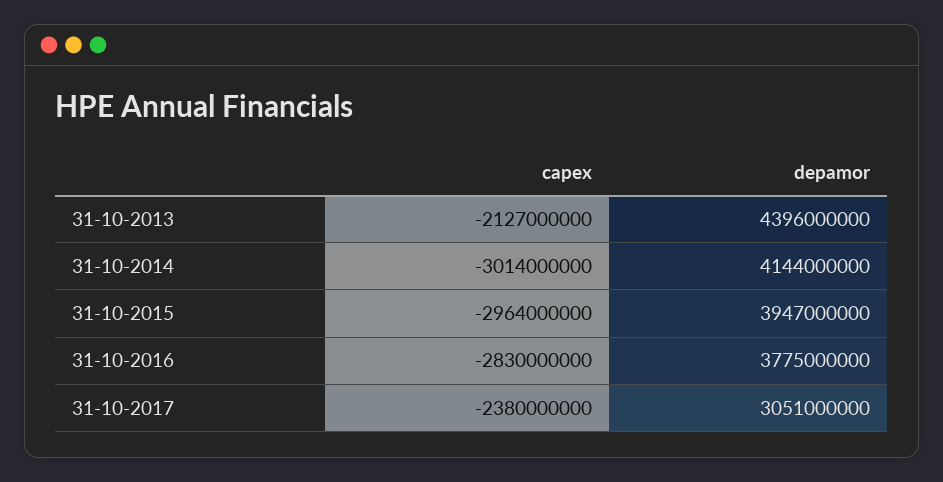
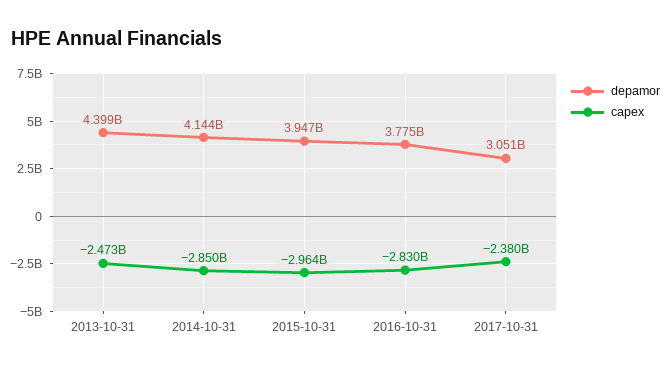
  {
    "capex": {
-     "31-10-2013": -2127000000,
+     "31-10-2013": -2473000000,
-     "31-10-2014": -3014000000,
+     "31-10-2014": -2850000000,
      "31-10-2015": -2964000000,
      "31-10-2016": -2830000000,
      "31-10-2017": -2380000000
    },
    "depamor": {
-     "31-10-2013": 4396000000,
+     "31-10-2013": 4399000000,
      "31-10-2014": 4144000000,
      "31-10-2015": 3947000000,
      "31-10-2016": 3775000000,
      "31-10-2017": 3051000000
    }
  }

